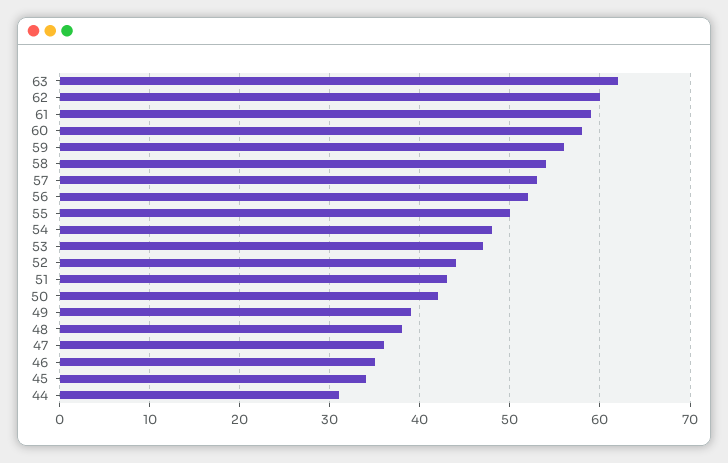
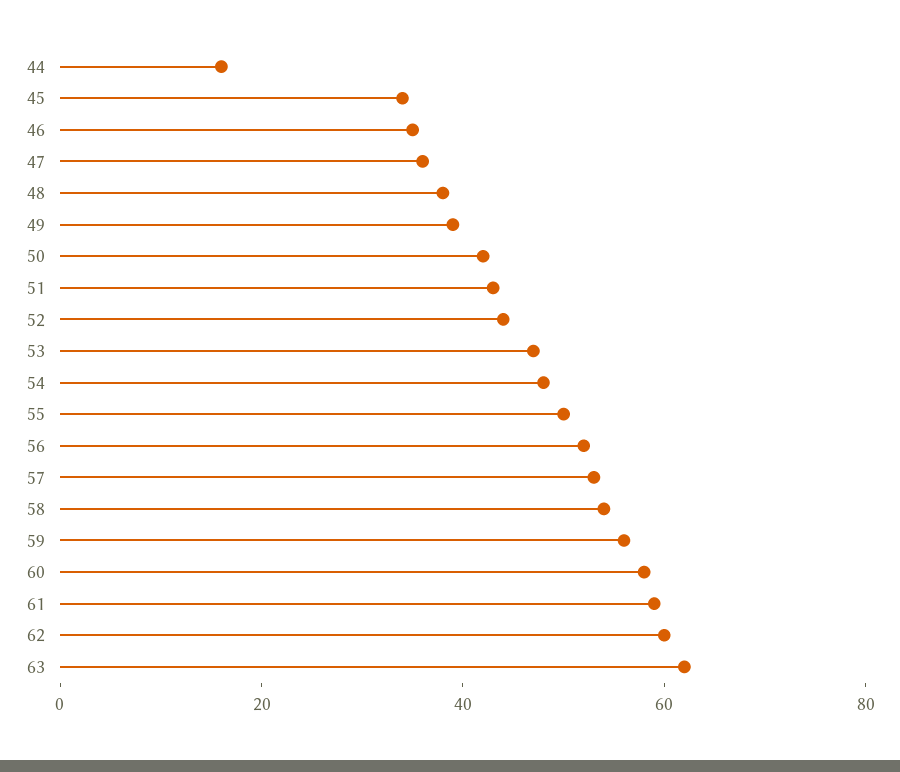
  {
    "63": 62,
    "62": 60,
    "61": 59,
    "60": 58,
    "59": 56,
    "58": 54,
    "57": 53,
    "56": 52,
    "55": 50,
    "54": 48,
    "53": 47,
    "52": 44,
    "51": 43,
    "50": 42,
    "49": 39,
    "48": 38,
    "47": 36,
    "46": 35,
    "45": 34,
-   "44": 31
+   "44": 15
  }

